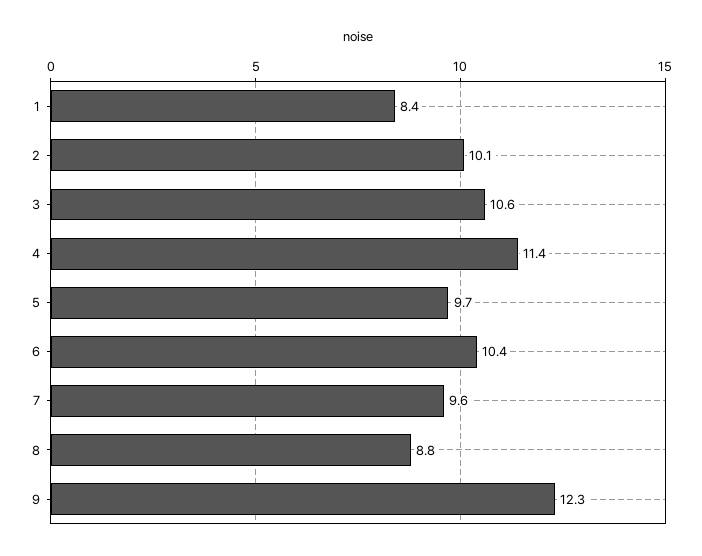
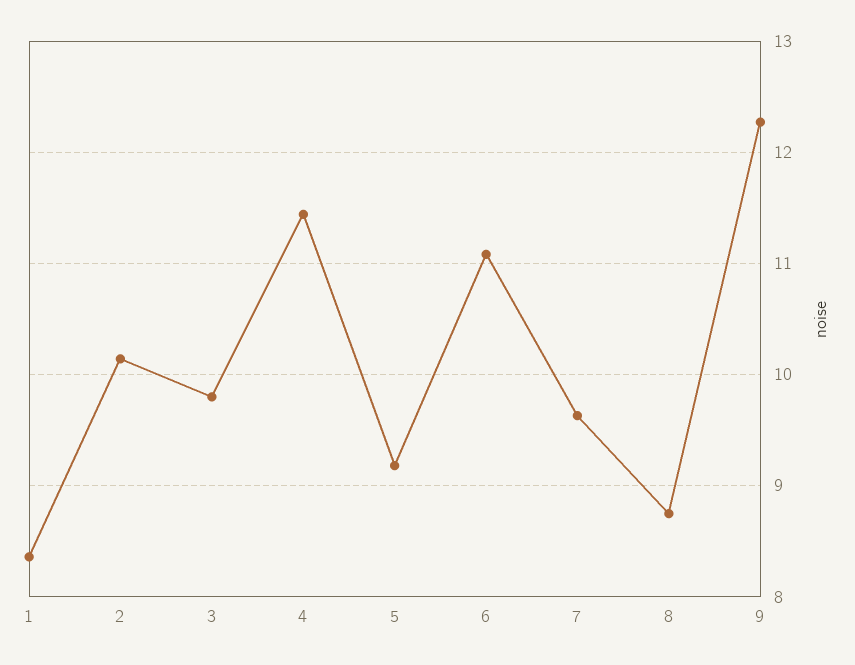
  {
    "1": 8.4,
    "2": 10.1,
-   "3": 10.6,
+   "3": 9.8,
    "4": 11.4,
-   "5": 9.7,
+   "5": 9.2,
-   "6": 10.4,
+   "6": 11.1,
    "7": 9.6,
    "8": 8.8,
    "9": 12.3
  }

